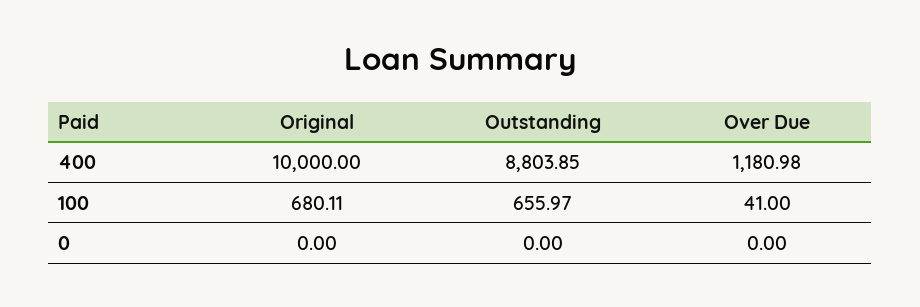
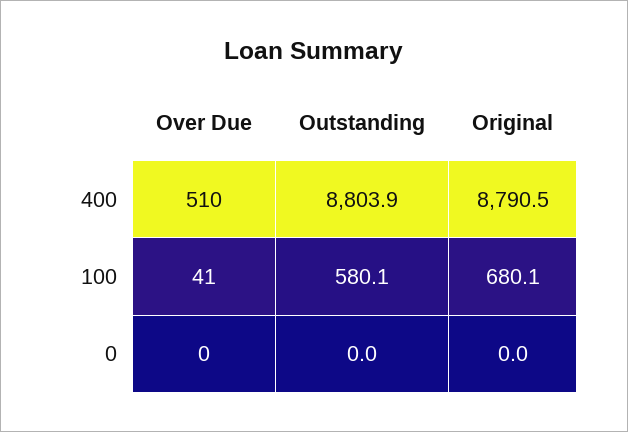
  {
    "Original": {
-     "400": 10000,
+     "400": 8790.5,
      "100": 680.11,
      "0": 0
    },
    "Outstanding": {
      "400": 8803.85,
-     "100": 655.97,
+     "100": 580.1,
      "0": 0
    },
    "Over Due": {
-     "400": 1180.98,
+     "400": 510,
      "100": 41,
      "0": 0
    }
  }

